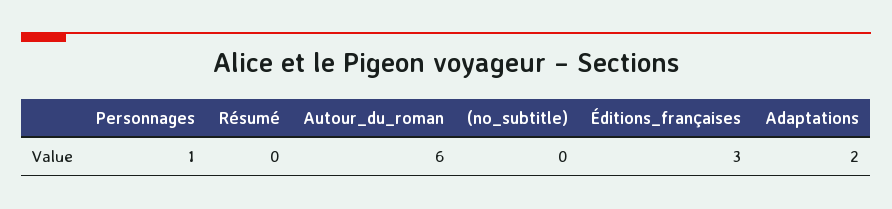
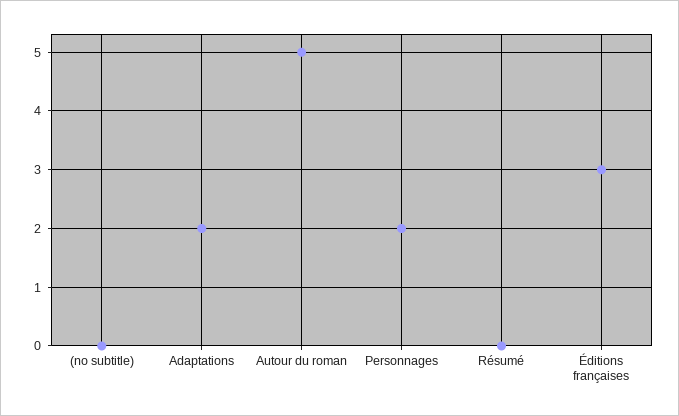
  {
-   "Personnages": 1,
+   "Personnages": 2,
    "Résumé": 0,
-   "Autour_du_roman": 6,
+   "Autour_du_roman": 5,
    "(no_subtitle)": 0,
    "Éditions_françaises": 3,
    "Adaptations": 2
  }

